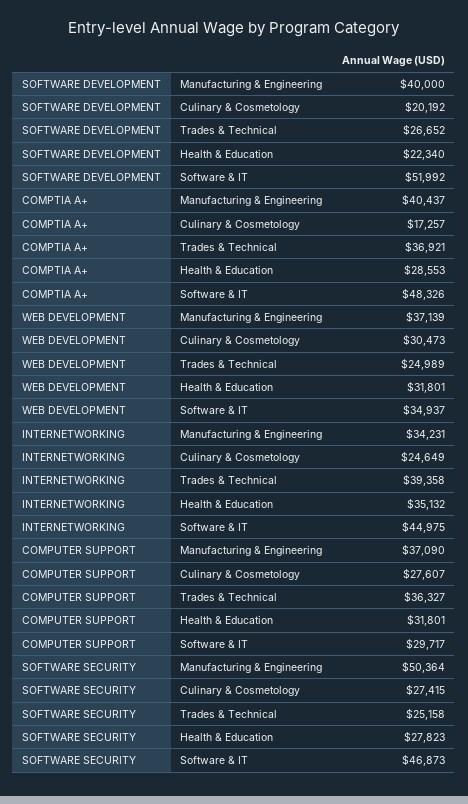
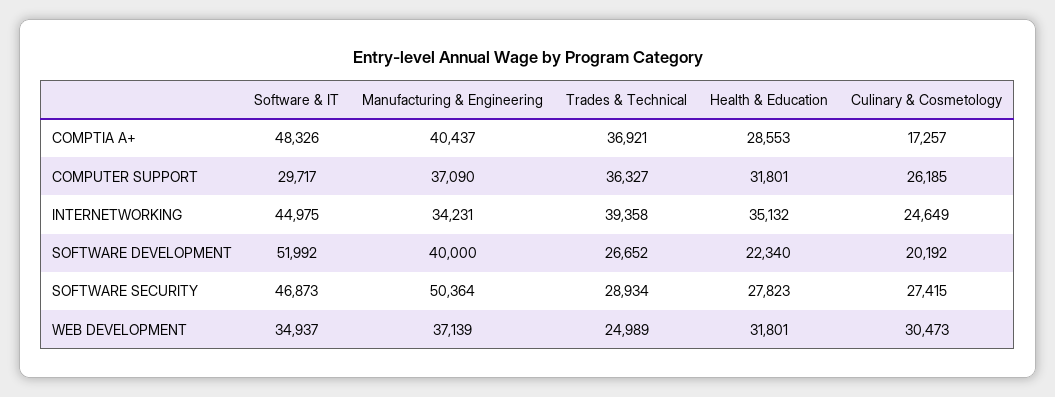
  {
    "SOFTWARE DEVELOPMENT": {
      "Manufacturing & Engineering": 40000,
      "Culinary & Cosmetology": 20192,
      "Trades & Technical": 26652,
      "Health & Education": 22340,
      "Software & IT": 51992
    },
    "COMPTIA A+": {
      "Manufacturing & Engineering": 40437,
      "Culinary & Cosmetology": 17257,
      "Trades & Technical": 36921,
      "Health & Education": 28553,
      "Software & IT": 48326
    },
    "WEB DEVELOPMENT": {
      "Manufacturing & Engineering": 37139,
      "Culinary & Cosmetology": 30473,
      "Trades & Technical": 24989,
      "Health & Education": 31801,
      "Software & IT": 34937
    },
    "INTERNETWORKING": {
      "Manufacturing & Engineering": 34231,
      "Culinary & Cosmetology": 24649,
      "Trades & Technical": 39358,
      "Health & Education": 35132,
      "Software & IT": 44975
    },
    "COMPUTER SUPPORT": {
      "Manufacturing & Engineering": 37090,
-     "Culinary & Cosmetology": 27607,
+     "Culinary & Cosmetology": 26185,
      "Trades & Technical": 36327,
      "Health & Education": 31801,
      "Software & IT": 29717
    },
    "SOFTWARE SECURITY": {
      "Manufacturing & Engineering": 50364,
      "Culinary & Cosmetology": 27415,
-     "Trades & Technical": 25158,
+     "Trades & Technical": 28934,
      "Health & Education": 27823,
      "Software & IT": 46873
    }
  }

